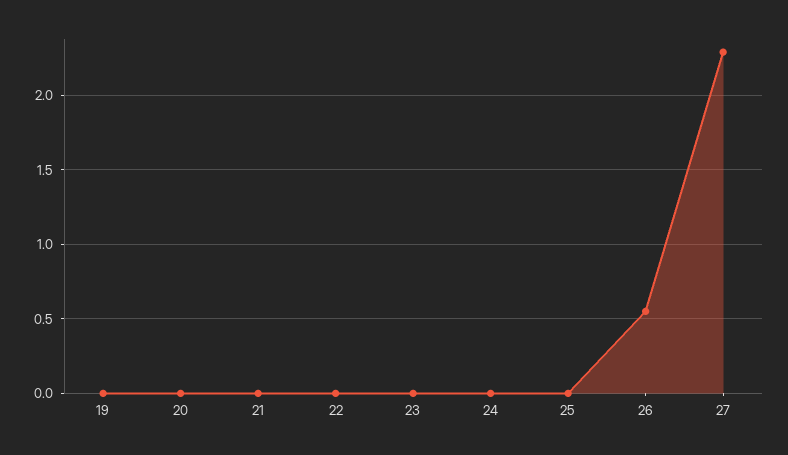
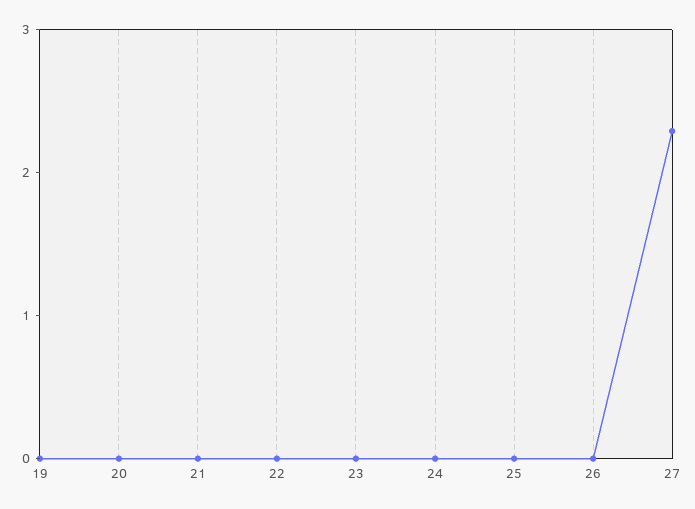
  {
    "19": 0,
    "20": 0,
    "21": 0,
    "22": 0,
    "23": 0,
    "24": 0,
    "25": 0,
-   "26": 0.55,
+   "26": 0,
    "27": 2.3
  }

